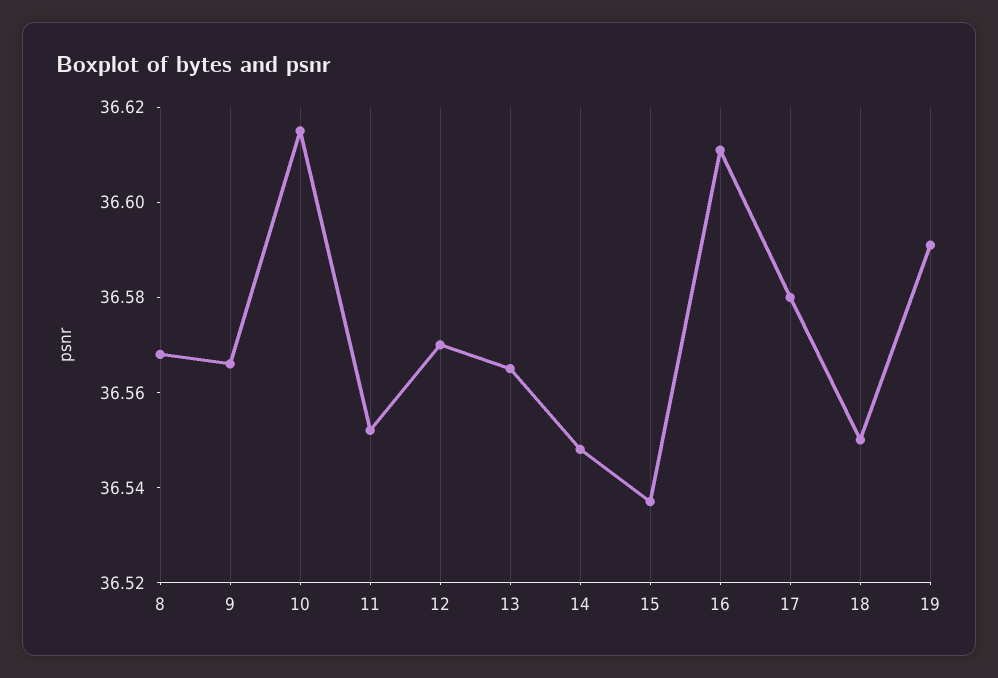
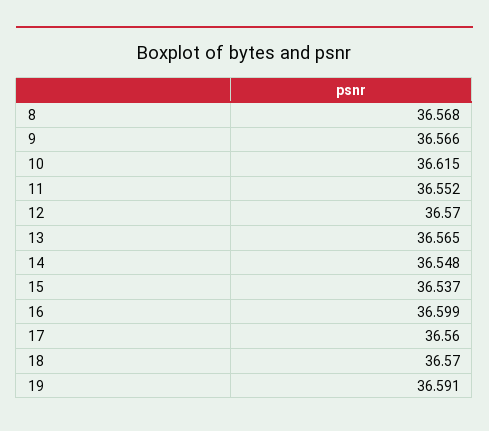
  {
    "8": 36.568,
    "9": 36.566,
    "10": 36.615,
    "11": 36.552,
    "12": 36.57,
    "13": 36.565,
    "14": 36.548,
    "15": 36.537,
-   "16": 36.61,
+   "16": 36.599,
-   "17": 36.58,
+   "17": 36.56,
-   "18": 36.55,
+   "18": 36.57,
    "19": 36.591
  }

